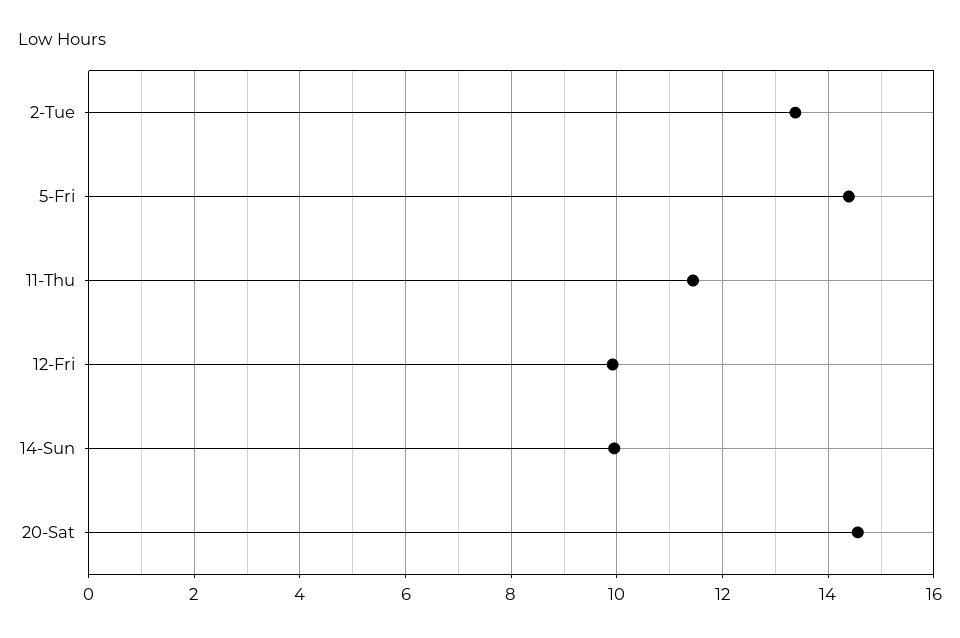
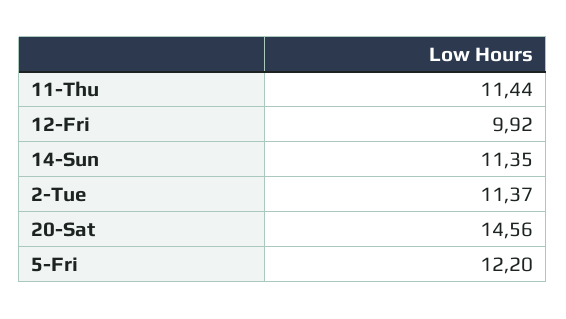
  {
-   "2-Tue": 13.4,
+   "2-Tue": 11.37,
-   "5-Fri": 14.4,
+   "5-Fri": 12.2,
    "11-Thu": 11.44,
    "12-Fri": 9.92,
-   "14-Sun": 10,
+   "14-Sun": 11.35,
    "20-Sat": 14.56
  }

